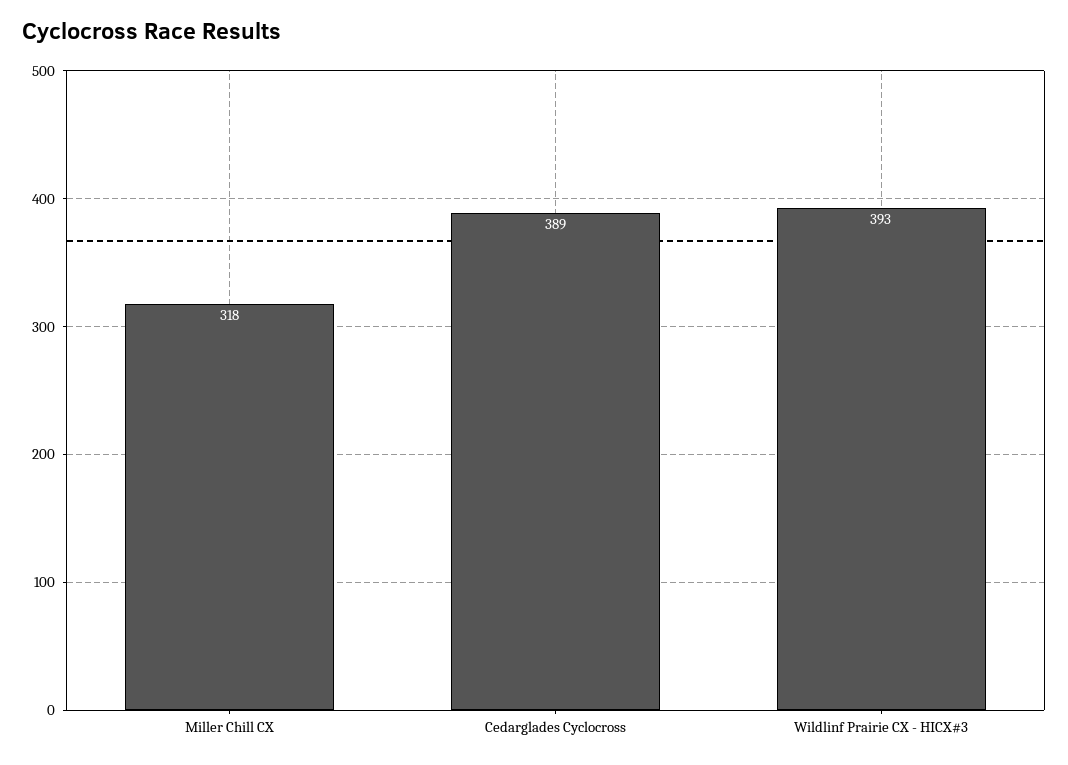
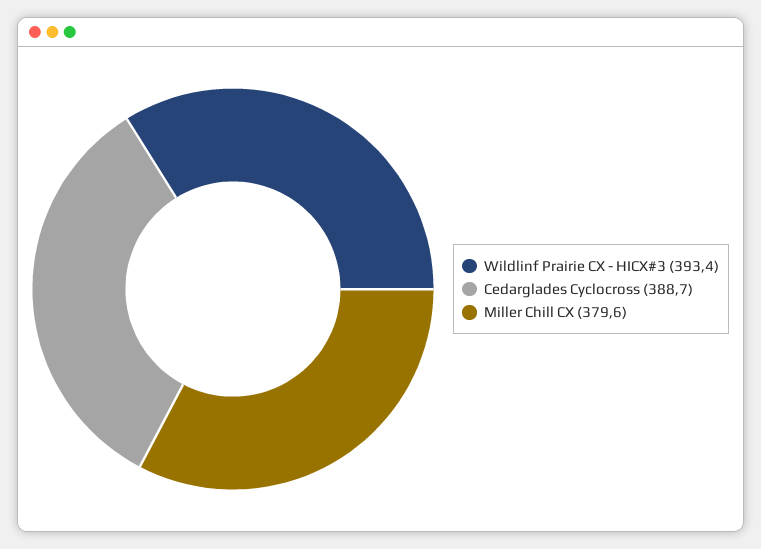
  {
-   "Miller Chill CX": 318,
+   "Miller Chill CX": 379.6,
    "Cedarglades Cyclocross": 388.7,
    "Wildlinf Prairie CX - HICX#3": 393.4
  }

